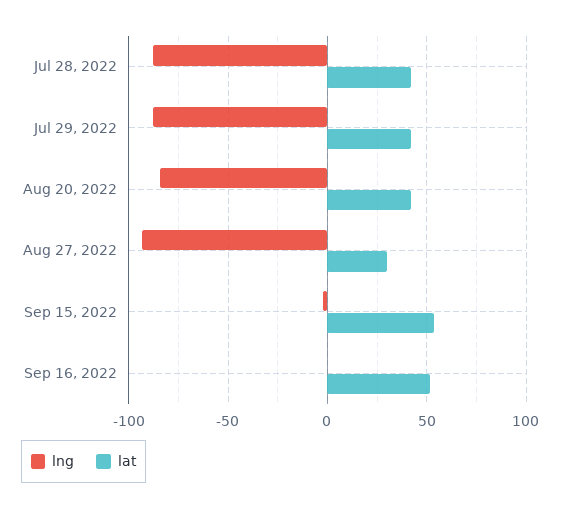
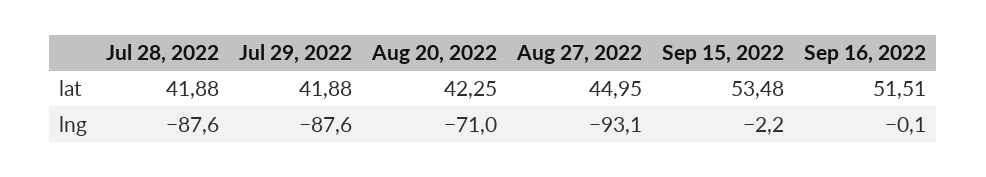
  {
    "lng": {
      "Jul 28, 2022": -87.6,
      "Jul 29, 2022": -87.6,
-     "Aug 20, 2022": -85,
+     "Aug 20, 2022": -71,
      "Aug 27, 2022": -93.1,
      "Sep 15, 2022": -2.2,
      "Sep 16, 2022": -0.1
    },
    "lat": {
      "Jul 28, 2022": 41.88,
      "Jul 29, 2022": 41.88,
      "Aug 20, 2022": 42.25,
-     "Aug 27, 2022": 30,
+     "Aug 27, 2022": 44.95,
      "Sep 15, 2022": 53.48,
      "Sep 16, 2022": 51.51
    }
  }

